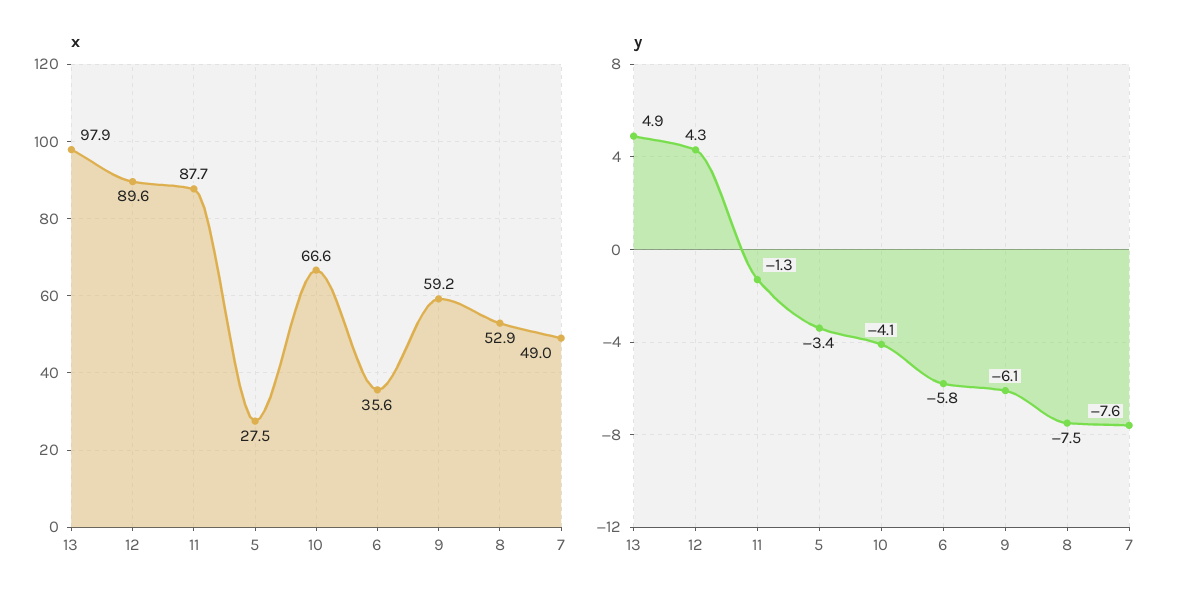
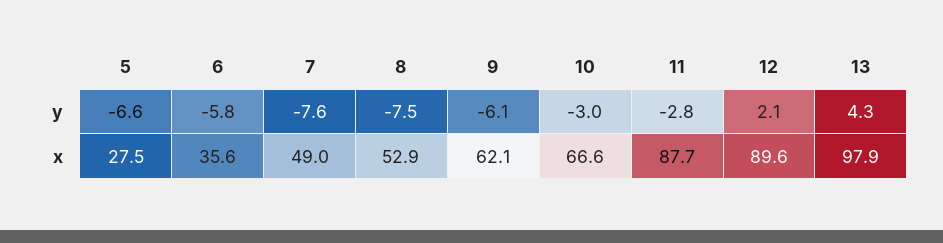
  {
    "x": {
      "13": 97.9,
      "12": 89.6,
      "11": 87.7,
      "5": 27.5,
      "10": 66.6,
      "6": 35.6,
-     "9": 59.2,
+     "9": 62.1,
      "8": 52.9,
      "7": 49
    },
    "y": {
-     "13": 4.9,
+     "13": 4.3,
-     "12": 4.3,
+     "12": 2.1,
-     "11": -1.3,
+     "11": -2.8,
-     "5": -3.4,
+     "5": -6.6,
-     "10": -4.1,
+     "10": -3,
      "6": -5.8,
      "9": -6.1,
      "8": -7.5,
      "7": -7.6
    }
  }

